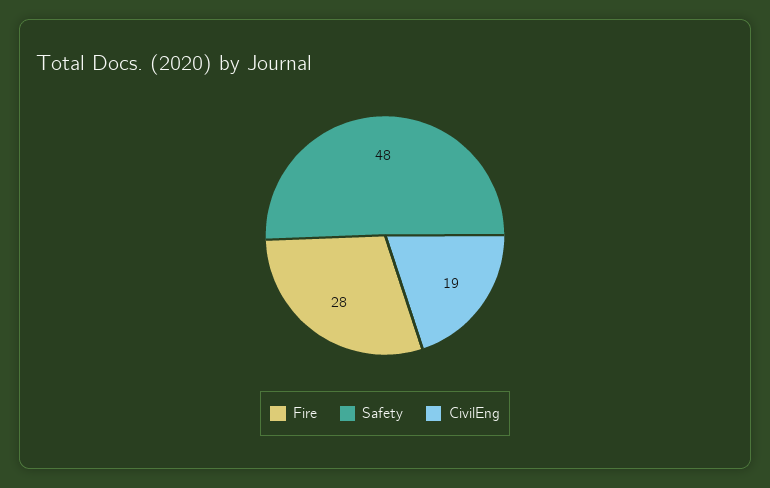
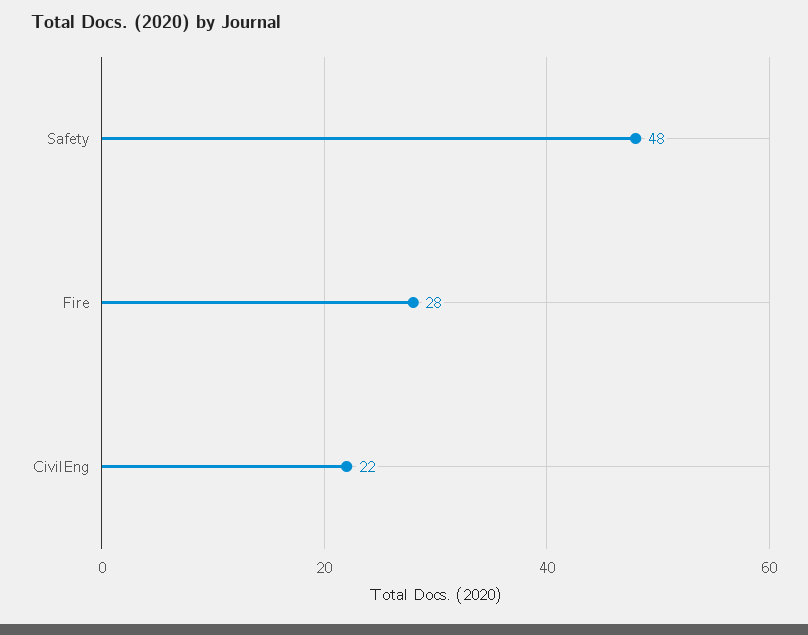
  {
    "Fire": 28,
    "Safety": 48,
-   "CivilEng": 19
+   "CivilEng": 22
  }

